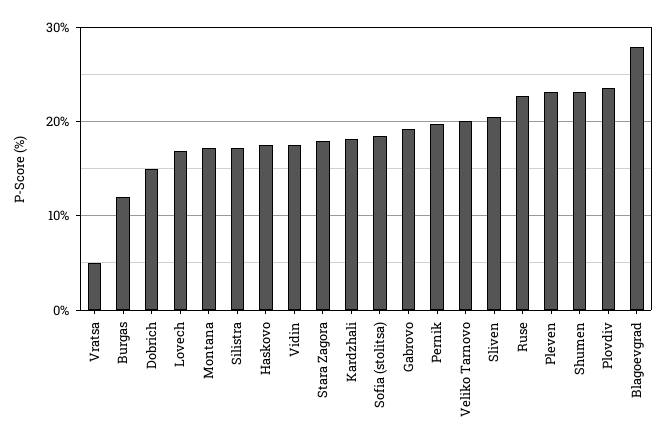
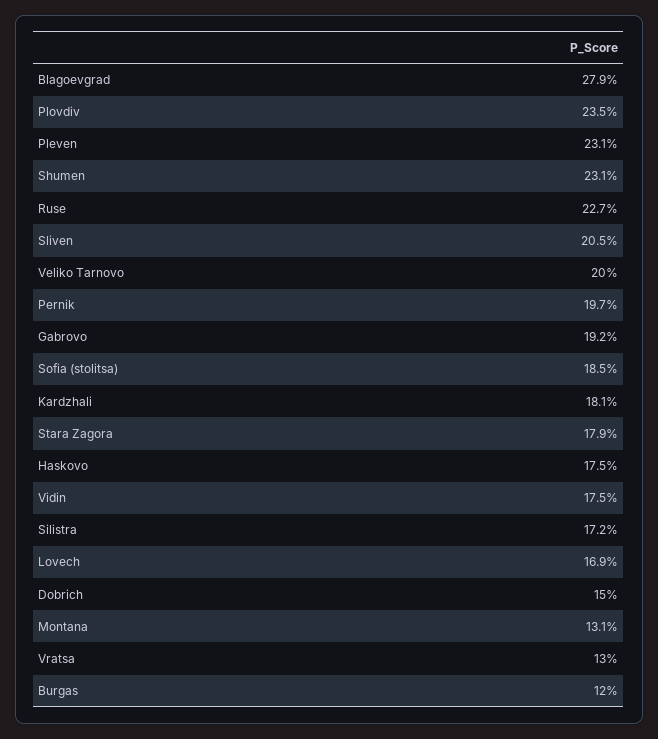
  {
-   "Vratsa": 5,
+   "Vratsa": 13,
    "Burgas": 12,
    "Dobrich": 15,
    "Lovech": 16.9,
-   "Montana": 17,
+   "Montana": 13.1,
    "Silistra": 17.2,
    "Haskovo": 17.5,
    "Vidin": 17.5,
    "Stara Zagora": 17.9,
    "Kardzhali": 18.1,
    "Sofia (stolitsa)": 18.5,
    "Gabrovo": 19.2,
    "Pernik": 19.7,
    "Veliko Tarnovo": 20,
    "Sliven": 20.5,
    "Ruse": 22.7,
    "Pleven": 23.1,
    "Shumen": 23.1,
    "Plovdiv": 23.5,
    "Blagoevgrad": 27.9
  }

